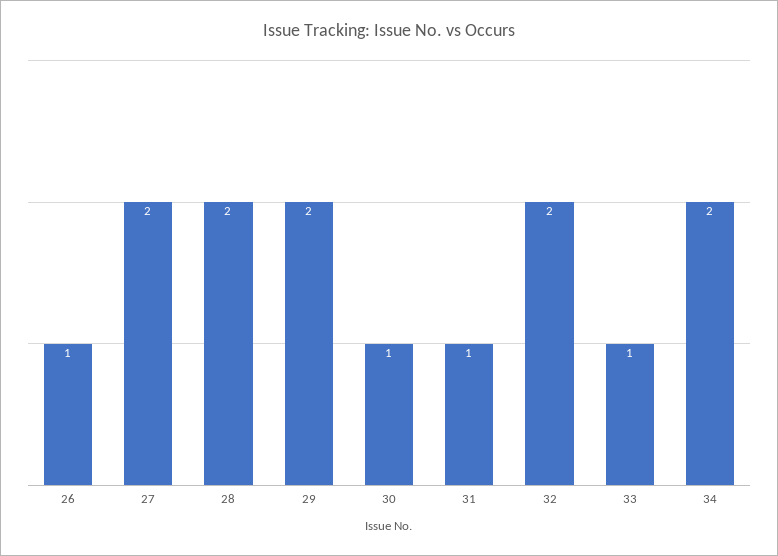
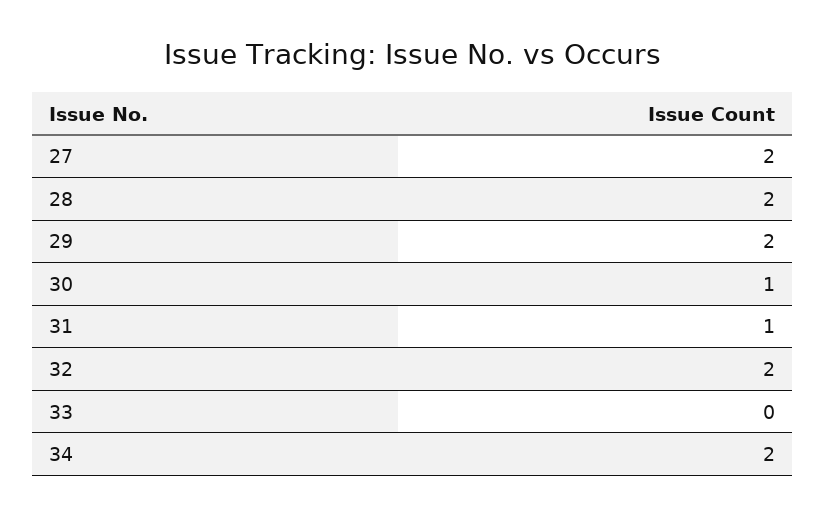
  {
-   "26": 1,
    "27": 2,
    "28": 2,
    "29": 2,
    "30": 1,
    "31": 1,
    "32": 2,
-   "33": 1,
+   "33": 0,
    "34": 2
  }

